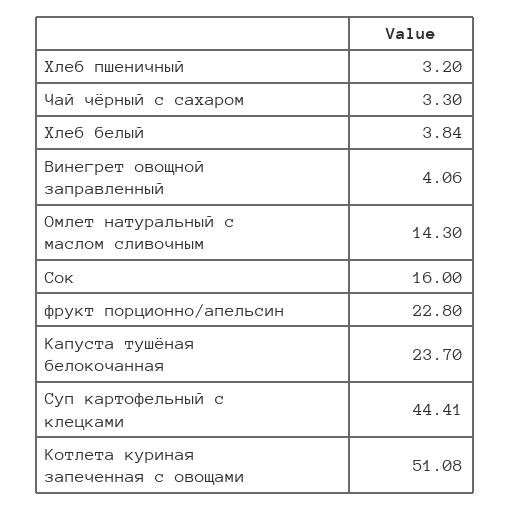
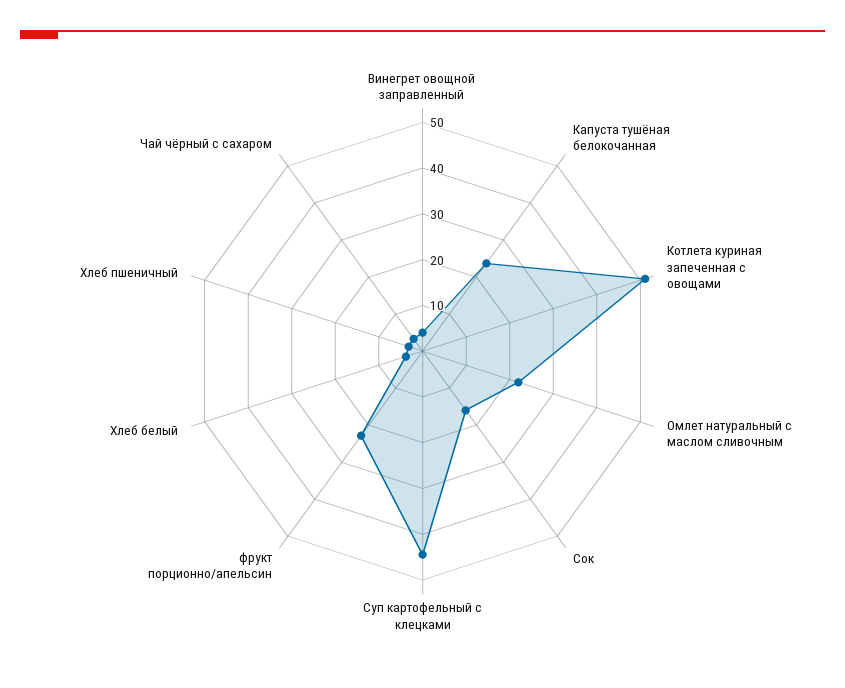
  {
    "Хлеб пшеничный": 3.2,
    "Чай чёрный с сахаром": 3.3,
    "Хлеб белый": 3.84,
    "Винегрет овощной заправленный": 4.06,
-   "Омлет натуральный с маслом сливочным": 14.3,
+   "Омлет натуральный с маслом сливочным": 22,
    "Сок": 16,
    "фрукт порционно/апельсин": 22.8,
    "Капуста тушёная белокочанная": 23.7,
    "Суп картофельный с клецками": 44.41,
    "Котлета куриная запеченная с овощами": 51.08
  }

